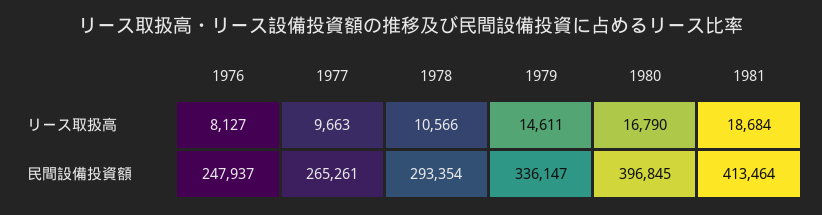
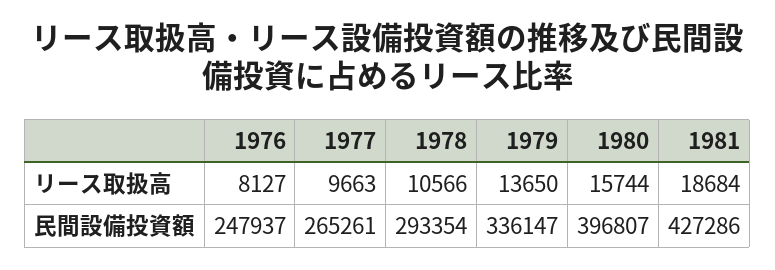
  {
    "1976": {
      "リース取扱高": 8127,
      "民間設備投資額": 247937
    },
    "1977": {
      "リース取扱高": 9663,
      "民間設備投資額": 265261
    },
    "1978": {
      "リース取扱高": 10566,
      "民間設備投資額": 293354
    },
    "1979": {
-     "リース取扱高": 14611,
+     "リース取扱高": 13650,
      "民間設備投資額": 336147
    },
    "1980": {
-     "リース取扱高": 16790,
+     "リース取扱高": 15744,
-     "民間設備投資額": 396845
+     "民間設備投資額": 396807
    },
    "1981": {
      "リース取扱高": 18684,
-     "民間設備投資額": 413464
+     "民間設備投資額": 427286
    }
  }

